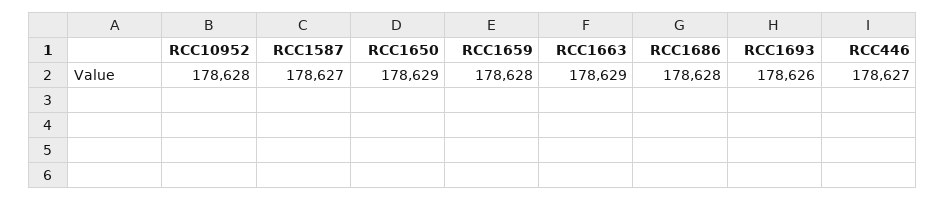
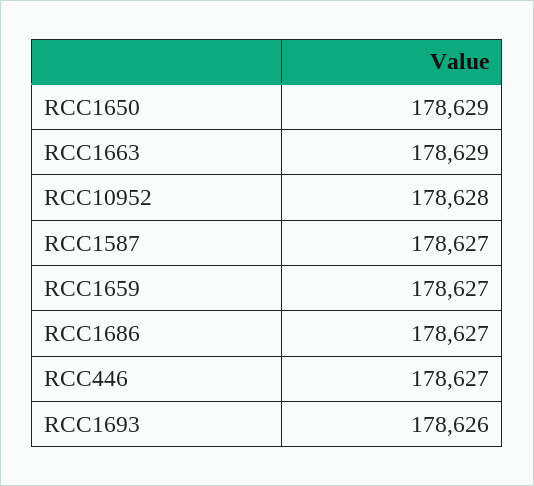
  {
    "RCC10952": 178628,
    "RCC1587": 178627,
    "RCC1650": 178629,
-   "RCC1659": 178628,
+   "RCC1659": 178627,
    "RCC1663": 178629,
-   "RCC1686": 178628,
+   "RCC1686": 178627,
    "RCC1693": 178626,
    "RCC446": 178627
  }

